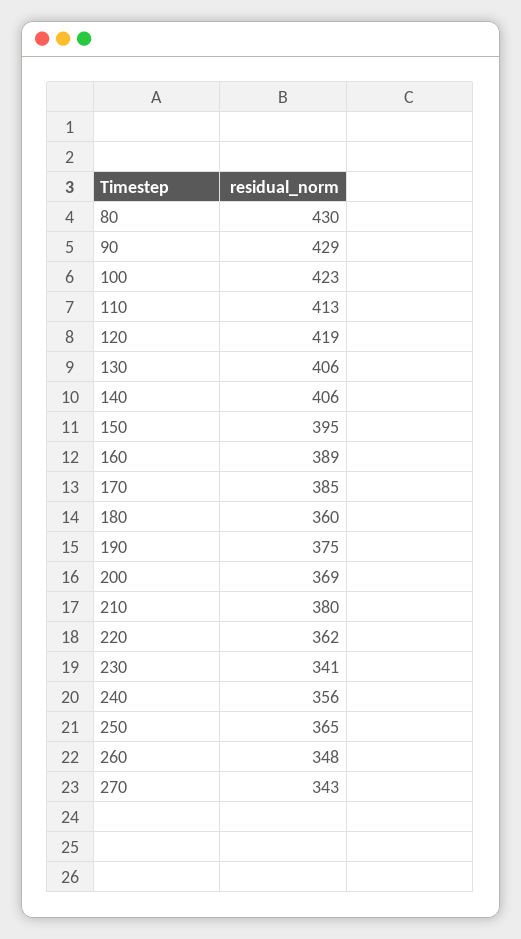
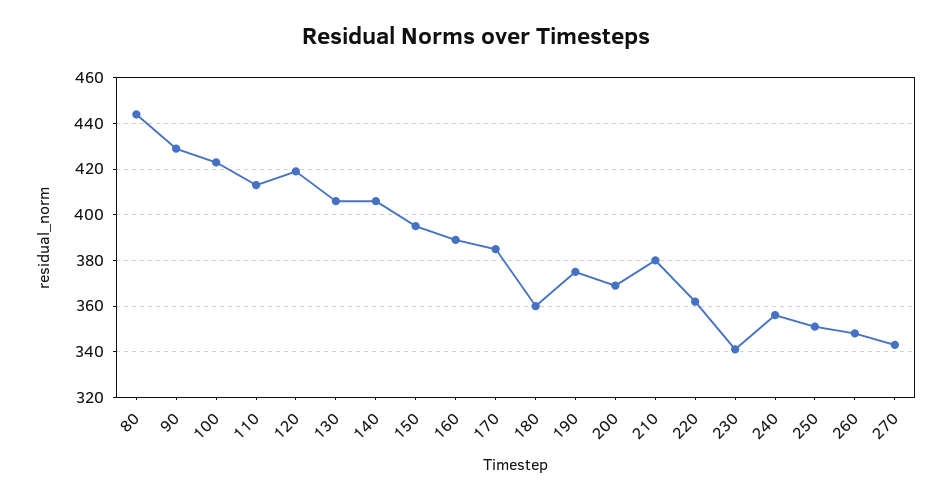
  {
-   "80": 430,
+   "80": 445,
    "90": 429,
    "100": 423,
    "110": 413,
    "120": 419,
    "130": 406,
    "140": 406,
    "150": 395,
    "160": 389,
    "170": 385,
    "180": 360,
    "190": 375,
    "200": 369,
    "210": 380,
    "220": 362,
    "230": 341,
    "240": 356,
-   "250": 365,
+   "250": 350,
    "260": 348,
    "270": 343
  }

